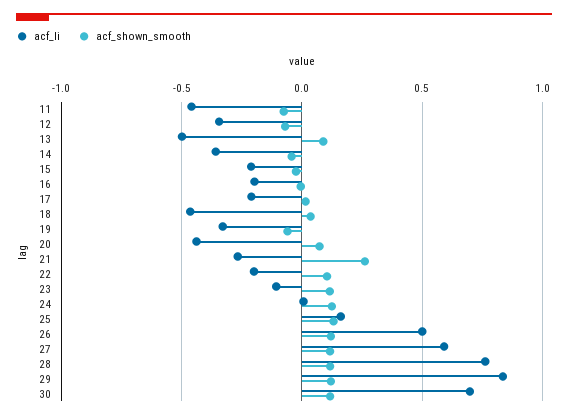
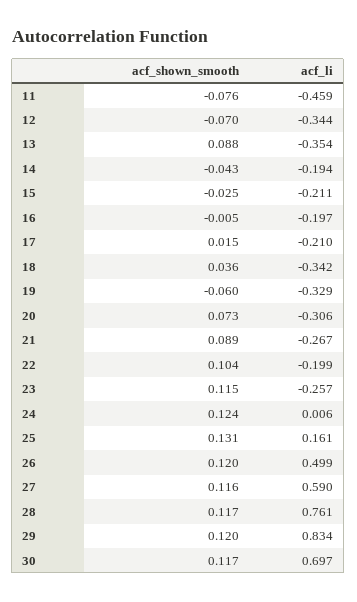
  {
    "acf_li": {
      "11": -0.459,
      "12": -0.344,
-     "13": -0.5,
+     "13": -0.354,
-     "14": -0.35,
+     "14": -0.194,
      "15": -0.211,
      "16": -0.197,
      "17": -0.21,
-     "18": -0.45,
+     "18": -0.342,
      "19": -0.329,
-     "20": -0.45,
+     "20": -0.306,
      "21": -0.267,
      "22": -0.199,
-     "23": -0.1,
+     "23": -0.257,
      "24": 0.006,
      "25": 0.161,
      "26": 0.499,
      "27": 0.59,
      "28": 0.761,
      "29": 0.834,
      "30": 0.697
    },
    "acf_shown_smooth": {
      "11": -0.076,
      "12": -0.07,
      "13": 0.088,
      "14": -0.043,
      "15": -0.025,
      "16": -0.005,
      "17": 0.015,
      "18": 0.036,
      "19": -0.06,
      "20": 0.073,
-     "21": 0.25,
+     "21": 0.089,
      "22": 0.104,
      "23": 0.115,
      "24": 0.124,
      "25": 0.131,
      "26": 0.12,
      "27": 0.116,
      "28": 0.117,
      "29": 0.12,
      "30": 0.117
    }
  }

